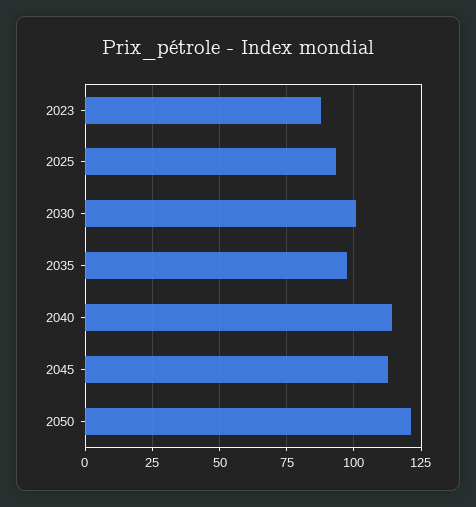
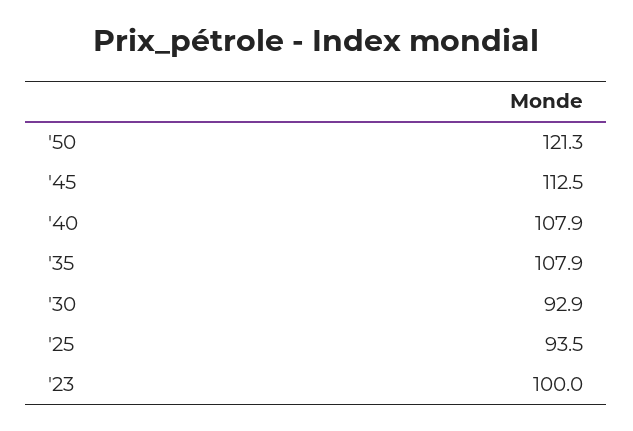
  {
-   "2023": 87.5,
+   "2023": 100,
    "2025": 93.5,
-   "2030": 100,
+   "2030": 92.9,
-   "2035": 97.5,
+   "2035": 107.9,
-   "2040": 115,
+   "2040": 107.9,
    "2045": 112.5,
    "2050": 121.3
  }

